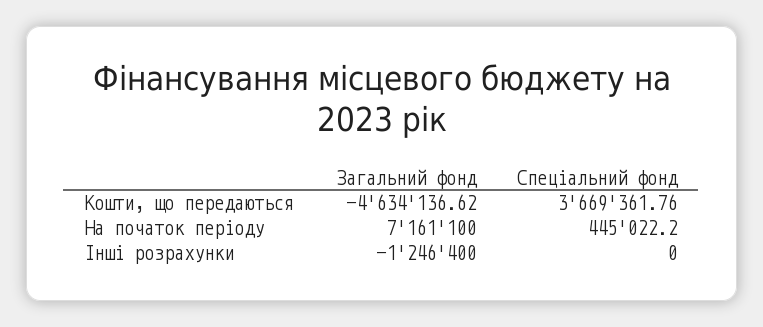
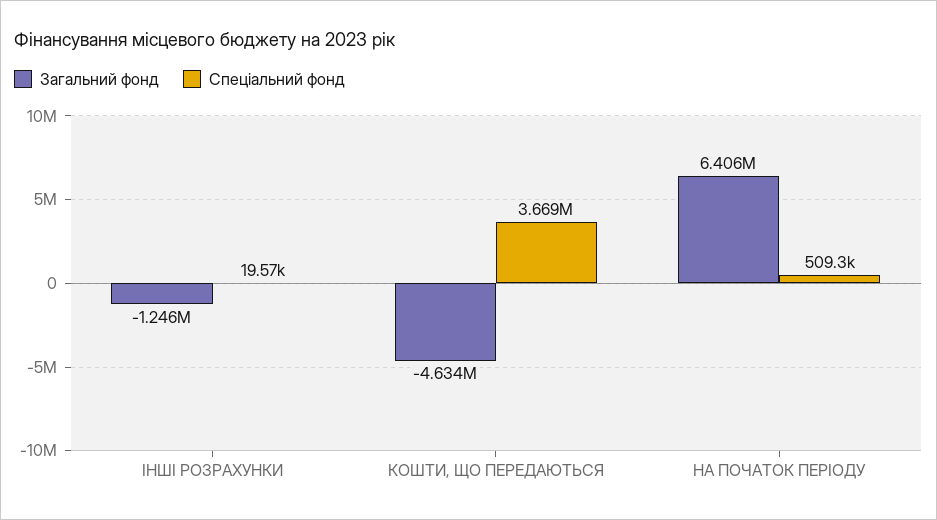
  {
    "Загальний фонд": {
      "Кошти, що передаються": -4634136.62,
-     "На початок періоду": 7161100,
+     "На початок періоду": 6406000,
      "Інші розрахунки": -1246400
    },
    "Спеціальний фонд": {
      "Кошти, що передаються": 3669361.76,
-     "На початок періоду": 445022.2,
+     "На початок періоду": 509300,
-     "Інші розрахунки": 0
+     "Інші розрахунки": 19570
    }
  }

